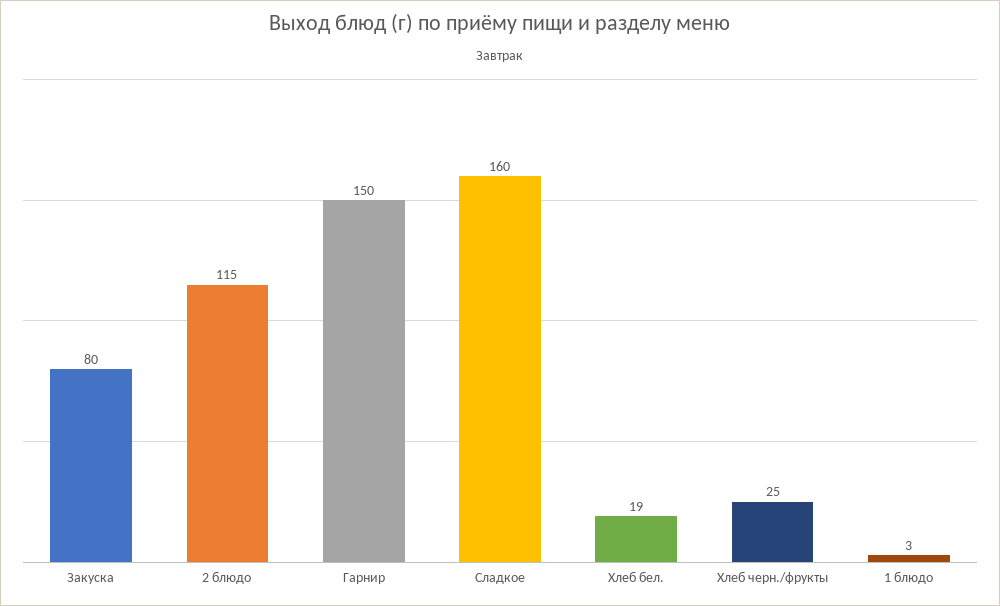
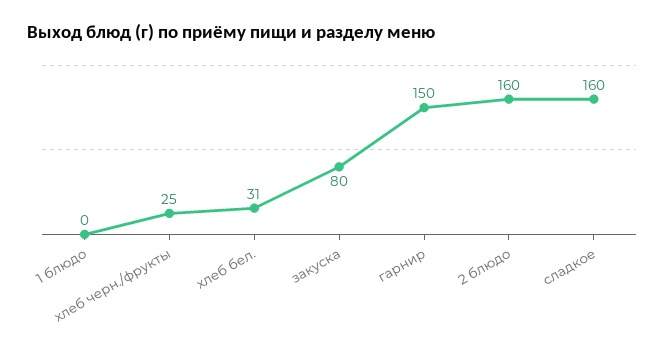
  {
    "Закуска": 80,
-   "2 блюдо": 115,
+   "2 блюдо": 160,
    "Гарнир": 150,
    "Сладкое": 160,
-   "Хлеб бел.": 19,
+   "Хлеб бел.": 31,
    "Хлеб черн./фрукты": 25,
-   "1 блюдо": 3
+   "1 блюдо": 0
  }

